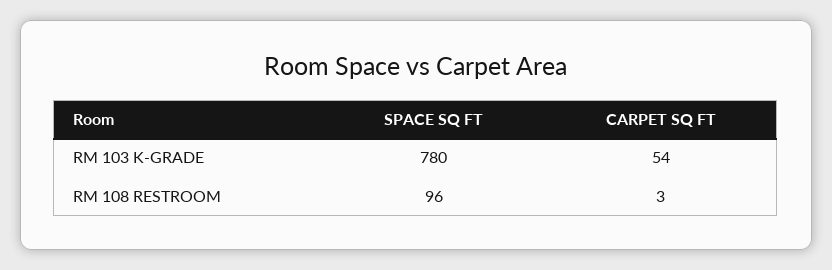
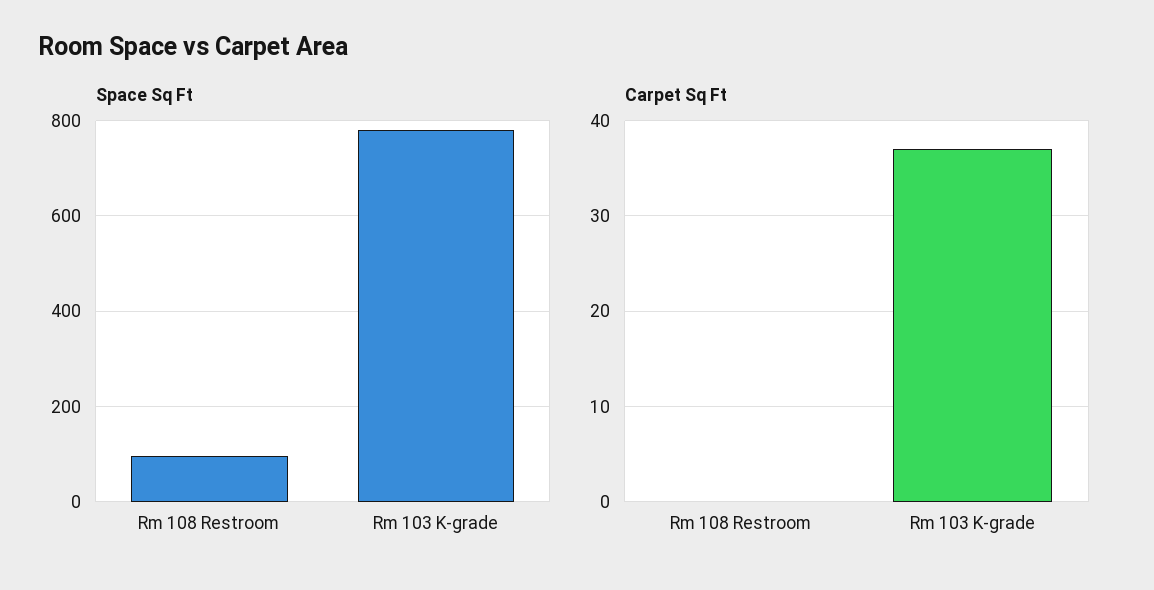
  {
    "SPACE SQ FT": {
      "RM 103 K-GRADE": 780,
      "RM 108 RESTROOM": 96
    },
    "CARPET SQ FT": {
-     "RM 103 K-GRADE": 54,
+     "RM 103 K-GRADE": 37,
-     "RM 108 RESTROOM": 3
+     "RM 108 RESTROOM": 0
    }
  }

